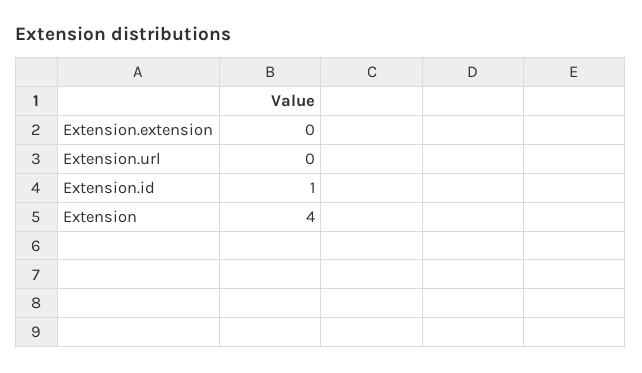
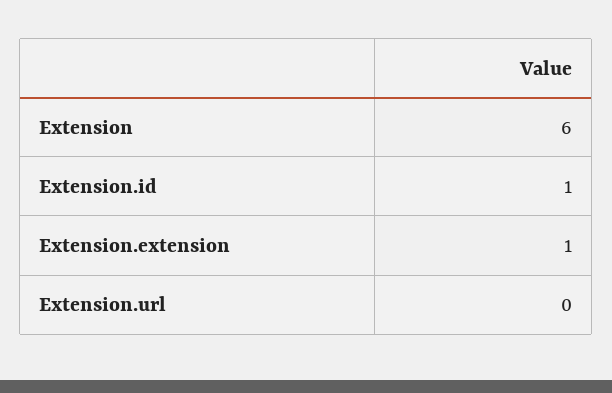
  {
-   "Extension.extension": 0,
+   "Extension.extension": 1,
    "Extension.url": 0,
    "Extension.id": 1,
-   "Extension": 4
+   "Extension": 6
  }

